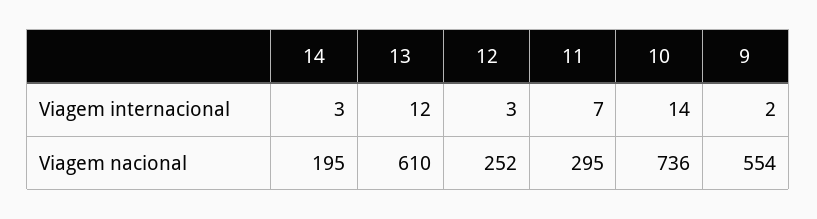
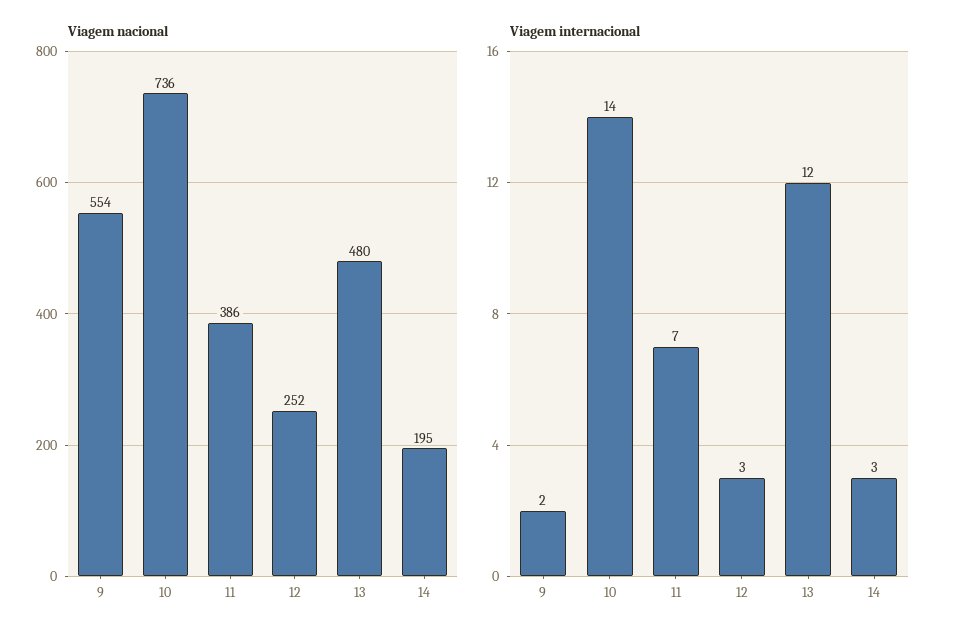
  {
    "Viagem internacional": {
      "14": 3,
      "13": 12,
      "12": 3,
      "11": 7,
      "10": 14,
      "9": 2
    },
    "Viagem nacional": {
      "14": 195,
-     "13": 610,
+     "13": 480,
      "12": 252,
-     "11": 295,
+     "11": 386,
      "10": 736,
      "9": 554
    }
  }

